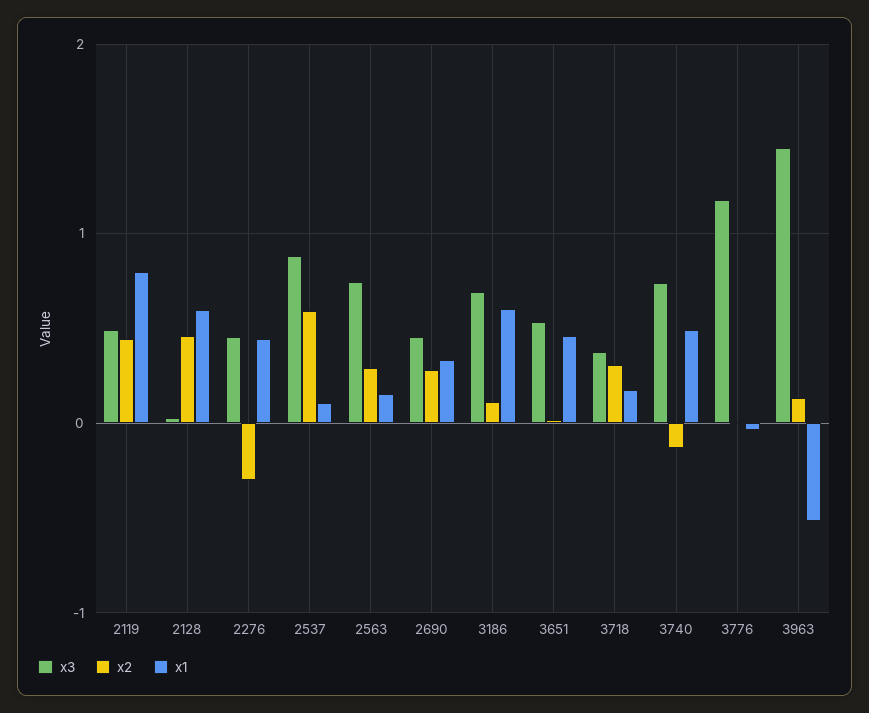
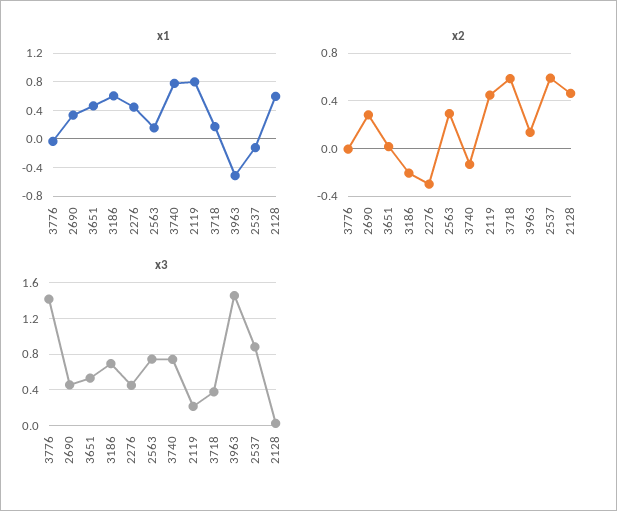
  {
    "x3": {
-     "2119": 0.5,
+     "2119": 0.2,
      "2128": 0,
      "2276": 0.5,
      "2537": 0.9,
      "2563": 0.7,
      "2690": 0.5,
      "3186": 0.7,
      "3651": 0.5,
      "3718": 0.4,
      "3740": 0.7,
-     "3776": 1.2,
+     "3776": 1.4,
      "3963": 1.5
    },
    "x2": {
      "2119": 0.4,
      "2128": 0.5,
      "2276": -0.3,
      "2537": 0.6,
      "2563": 0.3,
      "2690": 0.3,
-     "3186": 0.1,
+     "3186": -0.2,
      "3651": 0,
-     "3718": 0.3,
+     "3718": 0.6,
      "3740": -0.1,
      "3776": 0,
      "3963": 0.1
    },
    "x1": {
      "2119": 0.8,
      "2128": 0.6,
      "2276": 0.4,
-     "2537": 0.1,
+     "2537": -0.1,
      "2563": 0.2,
      "2690": 0.3,
      "3186": 0.6,
      "3651": 0.5,
      "3718": 0.2,
-     "3740": 0.5,
+     "3740": 0.8,
      "3776": 0,
      "3963": -0.5
    }
  }

